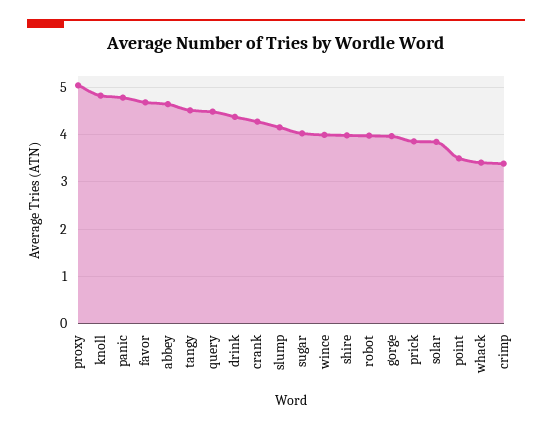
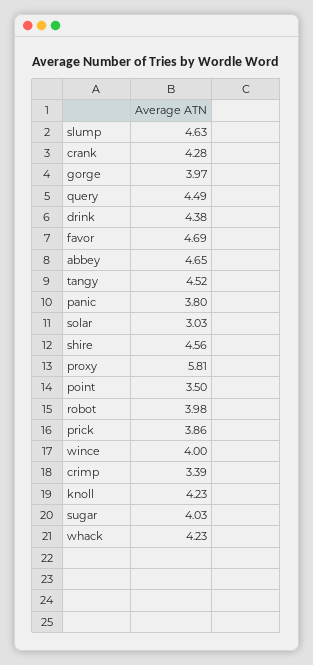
  {
-   "proxy": 5,
+   "proxy": 5.81,
-   "knoll": 4.8,
+   "knoll": 4.23,
-   "panic": 4.8,
+   "panic": 3.8,
    "favor": 4.69,
    "abbey": 4.65,
    "tangy": 4.52,
    "query": 4.49,
    "drink": 4.38,
    "crank": 4.28,
-   "slump": 4.2,
+   "slump": 4.63,
    "sugar": 4.03,
    "wince": 4,
-   "shire": 4,
+   "shire": 4.56,
    "robot": 3.98,
    "gorge": 3.97,
    "prick": 3.86,
-   "solar": 3.8,
+   "solar": 3.03,
    "point": 3.5,
-   "whack": 3.4,
+   "whack": 4.23,
    "crimp": 3.39
  }

